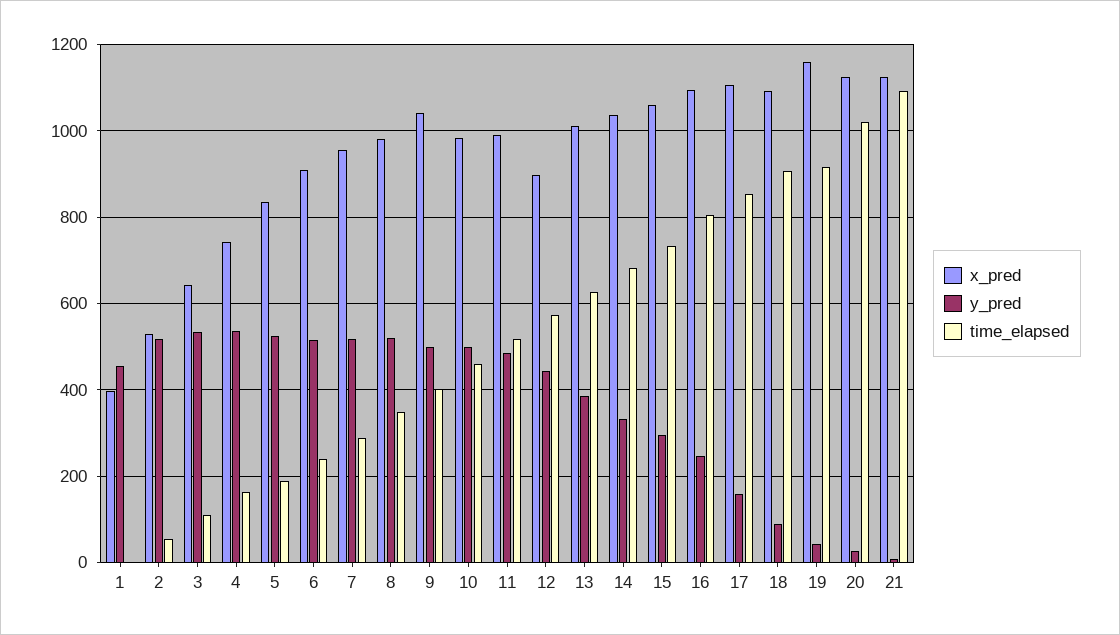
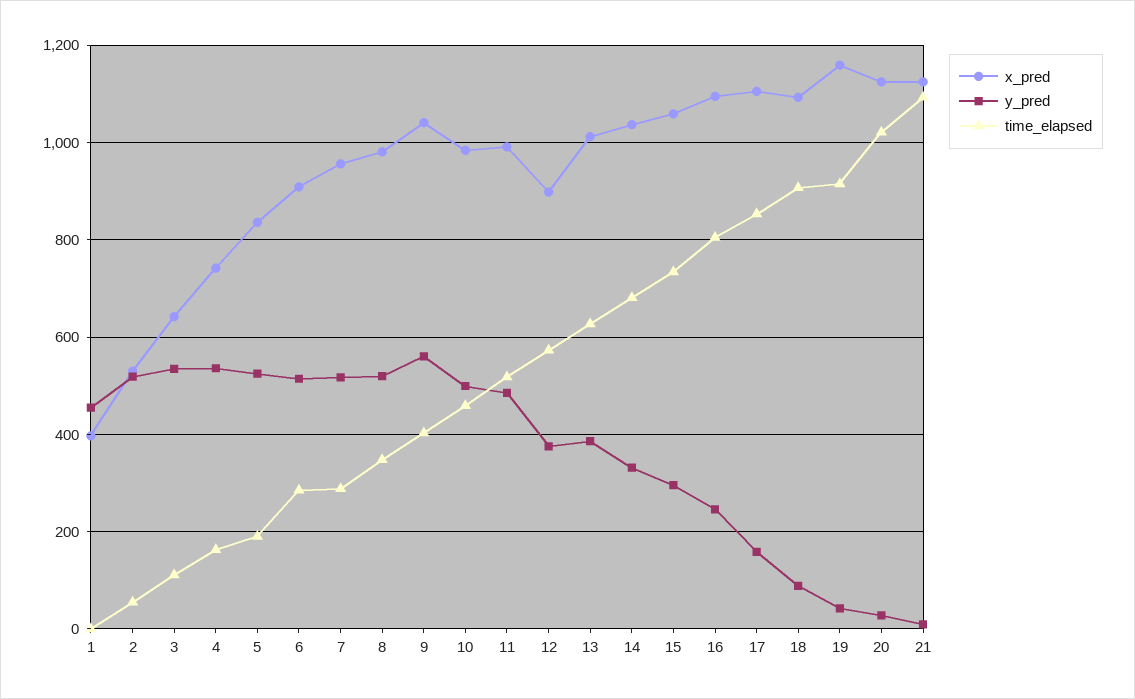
  {
    "x_pred": {
      "1": 400,
      "2": 540,
      "3": 640,
      "4": 740,
      "5": 840,
      "6": 900,
      "7": 960,
      "8": 980,
      "9": 1040,
      "10": 980,
      "11": 1000,
      "12": 900,
      "13": 1020,
      "14": 1040,
      "15": 1060,
      "16": 1100,
      "17": 1100,
      "18": 1100,
      "19": 1160,
      "20": 1120,
      "21": 1120
    },
    "y_pred": {
      "1": 460,
      "2": 520,
      "3": 540,
      "4": 540,
      "5": 520,
      "6": 520,
      "7": 520,
      "8": 520,
-     "9": 500,
+     "9": 560,
      "10": 500,
      "11": 480,
-     "12": 440,
+     "12": 380,
      "13": 380,
      "14": 340,
      "15": 300,
      "16": 240,
      "17": 160,
      "18": 80,
      "19": 40,
      "20": 20,
      "21": 0
    },
    "time_elapsed": {
      "1": 0,
      "2": 60,
      "3": 120,
      "4": 160,
      "5": 200,
-     "6": 240,
+     "6": 280,
      "7": 280,
      "8": 340,
      "9": 400,
      "10": 460,
      "11": 520,
      "12": 580,
      "13": 620,
      "14": 680,
      "15": 740,
      "16": 800,
      "17": 860,
      "18": 900,
      "19": 920,
      "20": 1020,
      "21": 1100
    }
  }

